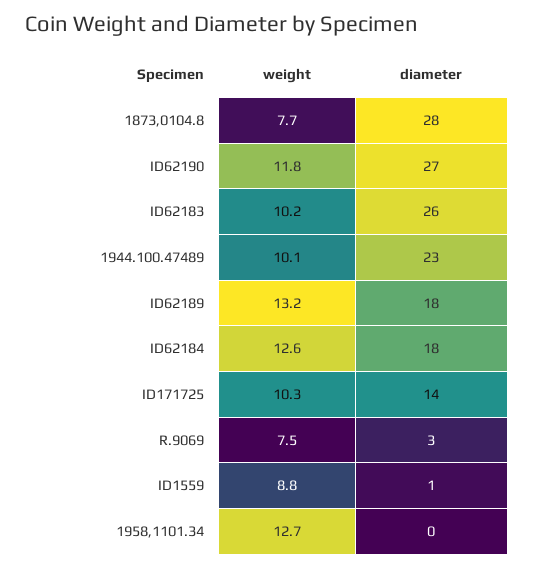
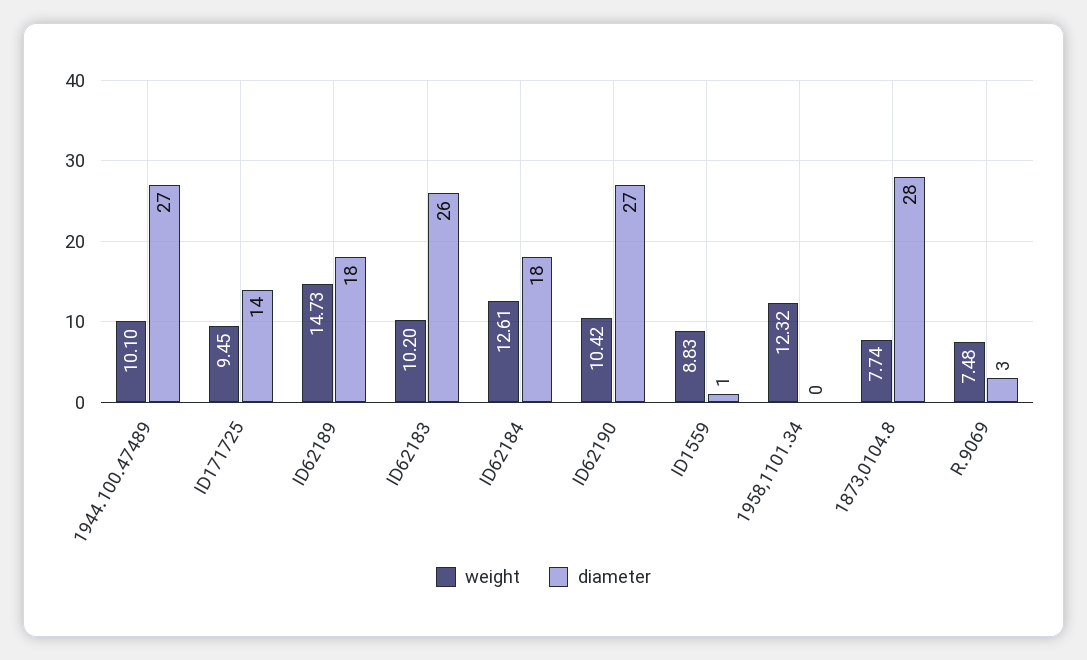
  {
    "weight": {
      "1873,0104.8": 7.74,
-     "ID62190": 11.8,
+     "ID62190": 10.42,
      "ID62183": 10.2,
      "1944.100.47489": 10.1,
-     "ID62189": 13.2,
+     "ID62189": 14.73,
      "ID62184": 12.61,
-     "ID171725": 10.3,
+     "ID171725": 9.45,
      "R.9069": 7.48,
      "ID1559": 8.83,
-     "1958,1101.34": 12.7
+     "1958,1101.34": 12.32
    },
    "diameter": {
      "1873,0104.8": 28,
      "ID62190": 27,
      "ID62183": 26,
-     "1944.100.47489": 23,
+     "1944.100.47489": 27,
      "ID62189": 18,
      "ID62184": 18,
      "ID171725": 14,
      "R.9069": 3,
      "ID1559": 1,
      "1958,1101.34": 0
    }
  }

